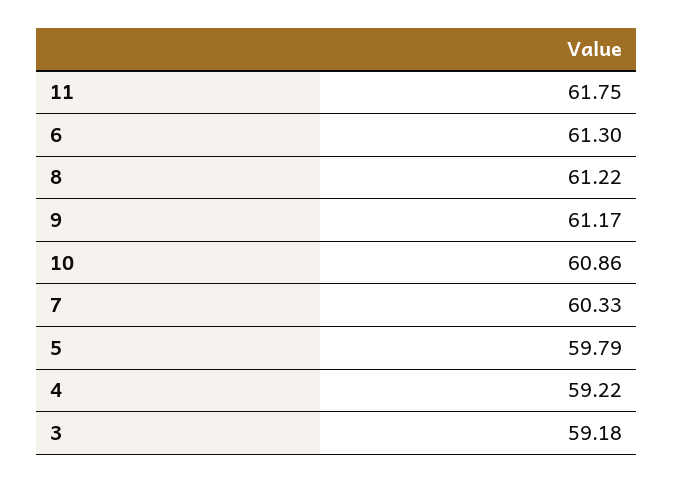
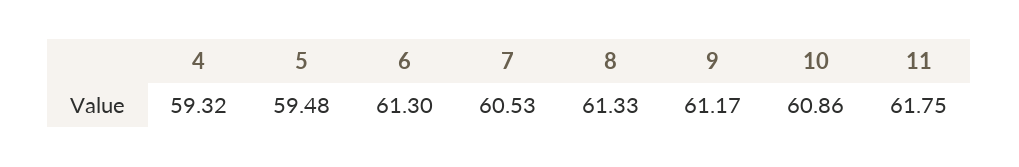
  {
    "11": 61.75,
    "6": 61.3,
-   "8": 61.22,
+   "8": 61.33,
    "9": 61.17,
    "10": 60.86,
-   "7": 60.33,
+   "7": 60.53,
-   "5": 59.79,
+   "5": 59.48,
-   "4": 59.22,
+   "4": 59.32
-   "3": 59.18
  }

